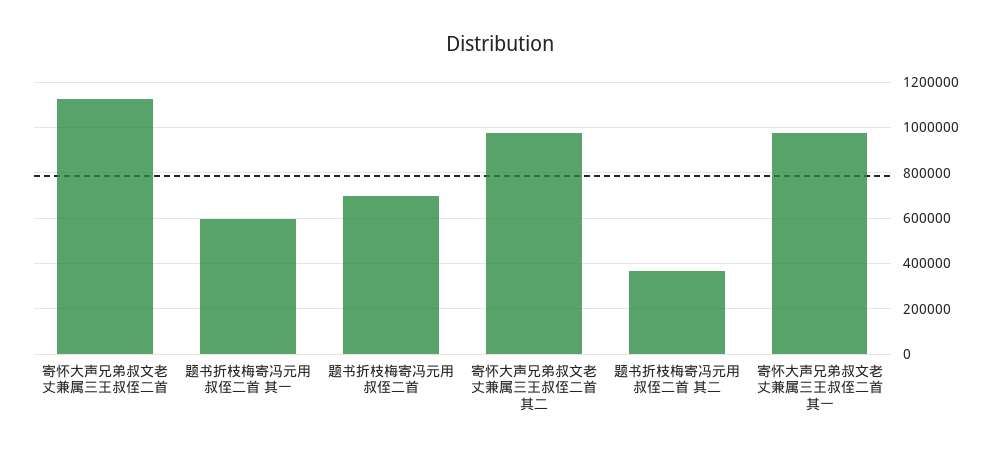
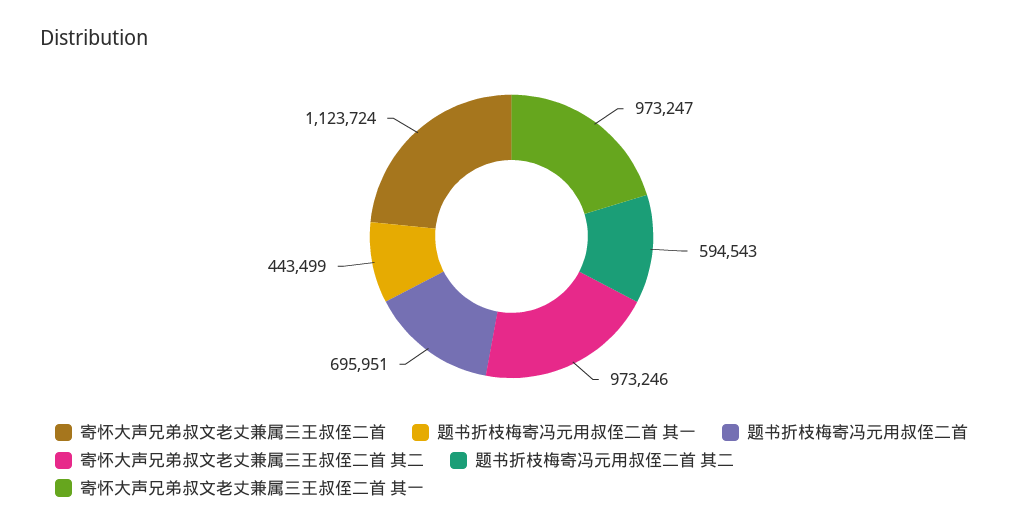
  {
    "寄怀大声兄弟叔文老丈兼属三王叔侄二首": 1123724,
-   "题书折枝梅寄冯元用叔侄二首 其一": 600000,
+   "题书折枝梅寄冯元用叔侄二首 其一": 443499,
    "题书折枝梅寄冯元用叔侄二首": 695951,
    "寄怀大声兄弟叔文老丈兼属三王叔侄二首 其二": 973246,
-   "题书折枝梅寄冯元用叔侄二首 其二": 350000,
+   "题书折枝梅寄冯元用叔侄二首 其二": 594543,
    "寄怀大声兄弟叔文老丈兼属三王叔侄二首 其一": 973247
  }

